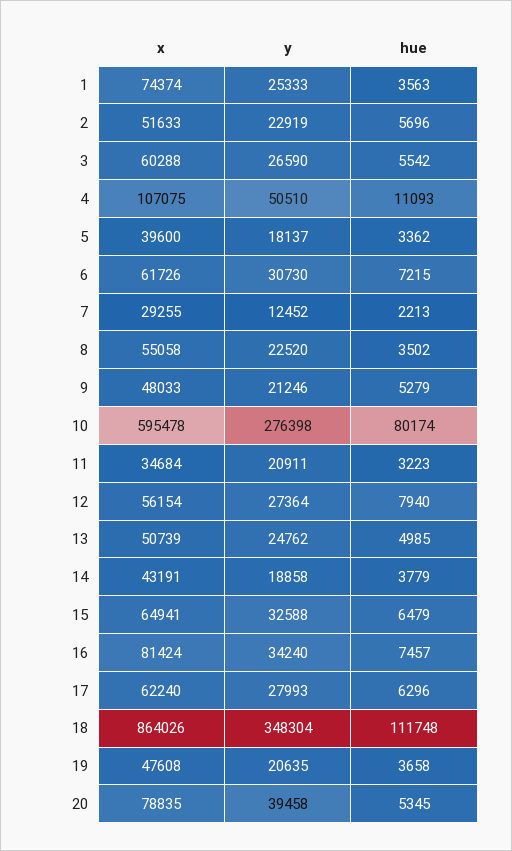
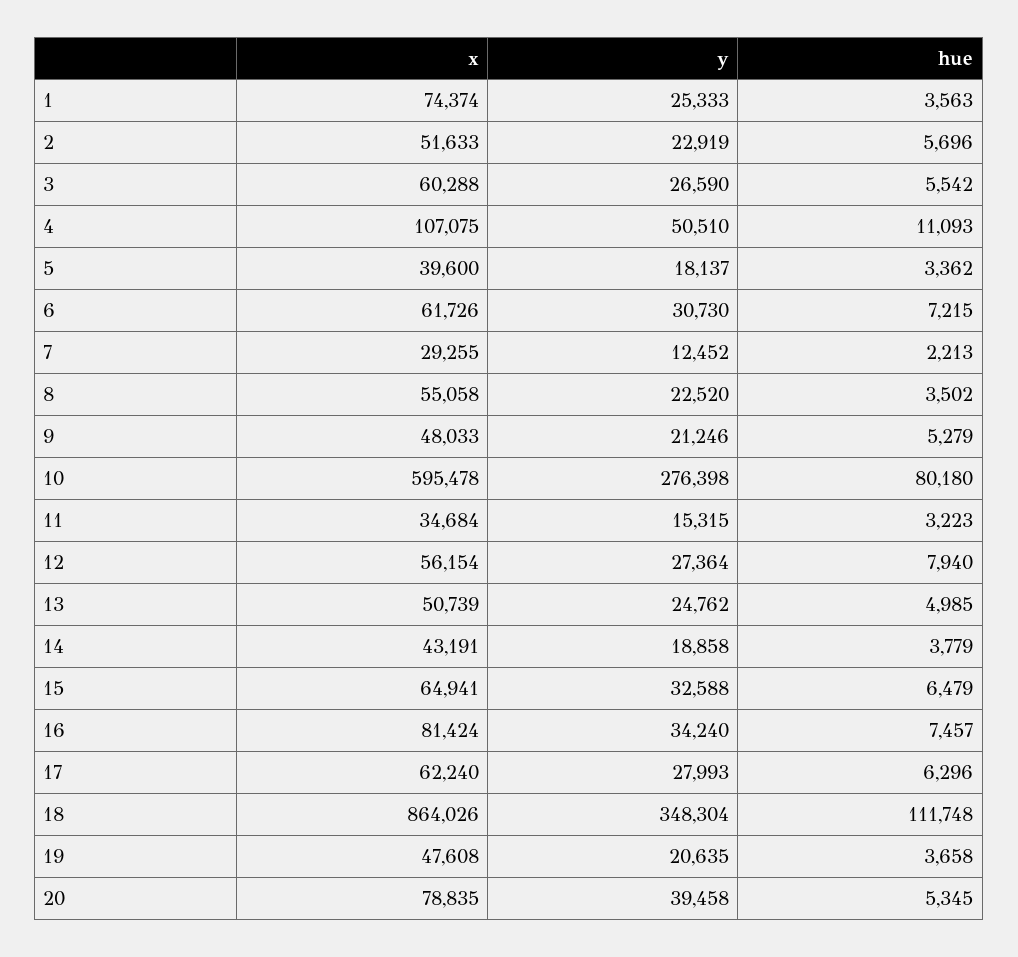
  {
    "x": {
      "1": 74374,
      "2": 51633,
      "3": 60288,
      "4": 107075,
      "5": 39600,
      "6": 61726,
      "7": 29255,
      "8": 55058,
      "9": 48033,
      "10": 595478,
      "11": 34684,
      "12": 56154,
      "13": 50739,
      "14": 43191,
      "15": 64941,
      "16": 81424,
      "17": 62240,
      "18": 864026,
      "19": 47608,
      "20": 78835
    },
    "y": {
      "1": 25333,
      "2": 22919,
      "3": 26590,
      "4": 50510,
      "5": 18137,
      "6": 30730,
      "7": 12452,
      "8": 22520,
      "9": 21246,
      "10": 276398,
-     "11": 20911,
+     "11": 15315,
      "12": 27364,
      "13": 24762,
      "14": 18858,
      "15": 32588,
      "16": 34240,
      "17": 27993,
      "18": 348304,
      "19": 20635,
      "20": 39458
    },
    "hue": {
      "1": 3563,
      "2": 5696,
      "3": 5542,
      "4": 11093,
      "5": 3362,
      "6": 7215,
      "7": 2213,
      "8": 3502,
      "9": 5279,
-     "10": 80174,
+     "10": 80180,
      "11": 3223,
      "12": 7940,
      "13": 4985,
      "14": 3779,
      "15": 6479,
      "16": 7457,
      "17": 6296,
      "18": 111748,
      "19": 3658,
      "20": 5345
    }
  }

